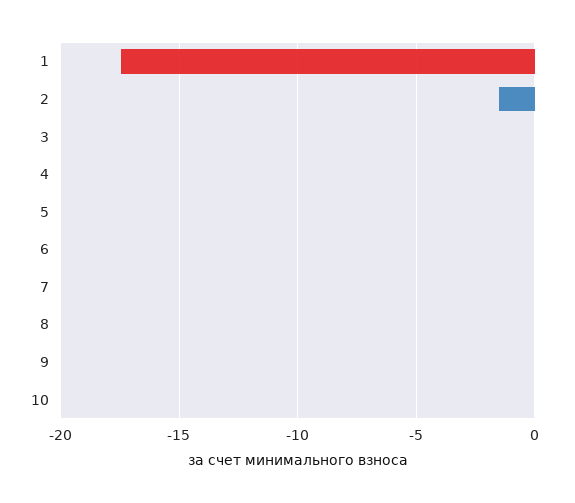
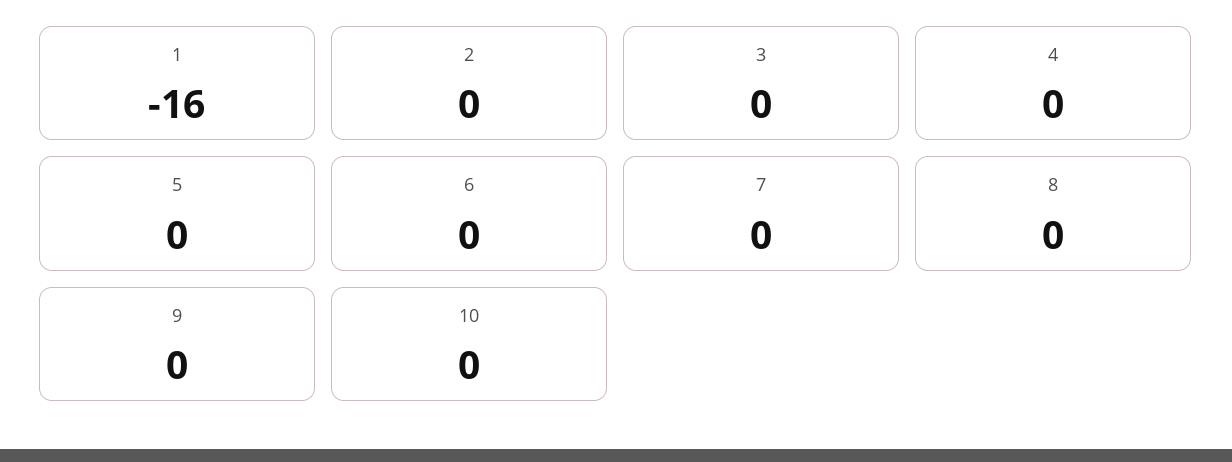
  {
-   "1": -17.5,
+   "1": -16,
-   "2": -1.5,
+   "2": 0,
    "3": 0,
    "4": 0,
    "5": 0,
    "6": 0,
    "7": 0,
    "8": 0,
    "9": 0,
    "10": 0
  }

